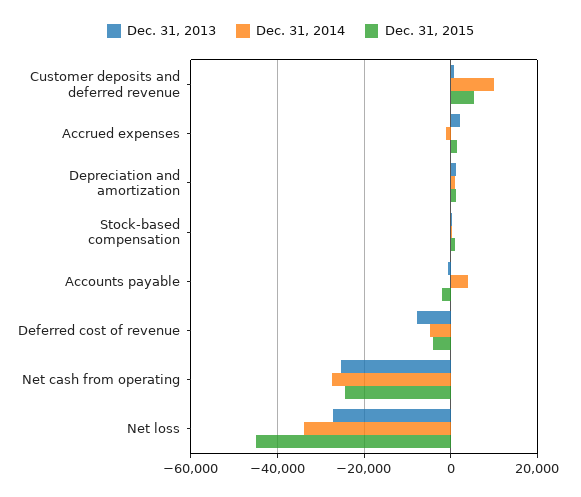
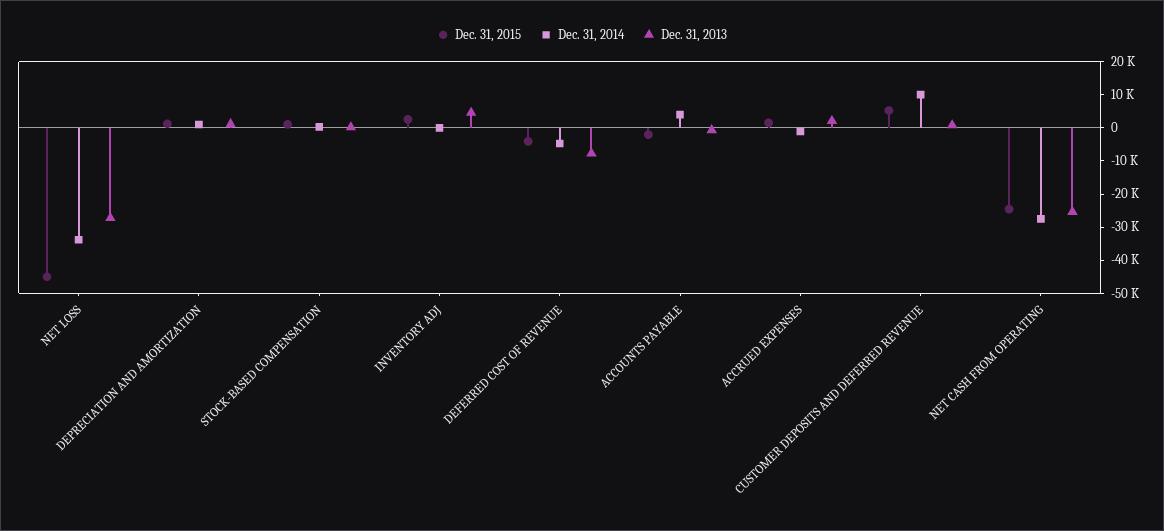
  {
    "Dec. 31, 2013": {
      "Customer deposits and deferred revenue": 0,
      "Accrued expenses": 2000,
      "Depreciation and amortization": 2000,
      "Stock-based compensation": 0,
      "Accounts payable": 0,
      "Deferred cost of revenue": -8000,
      "Net cash from operating": -26000,
-     "Net loss": -28000
+     "Net loss": -28000,
+     "INVENTORY ADJ": 5000
    },
    "Dec. 31, 2014": {
      "Customer deposits and deferred revenue": 10000,
      "Accrued expenses": -2000,
      "Depreciation and amortization": 2000,
      "Stock-based compensation": 0,
      "Accounts payable": 4000,
      "Deferred cost of revenue": -4000,
      "Net cash from operating": -28000,
-     "Net loss": -34000
+     "Net loss": -34000,
+     "INVENTORY ADJ": 0
    },
    "Dec. 31, 2015": {
      "Customer deposits and deferred revenue": 6000,
      "Accrued expenses": 2000,
      "Depreciation and amortization": 2000,
      "Stock-based compensation": 2000,
      "Accounts payable": -2000,
      "Deferred cost of revenue": -4000,
      "Net cash from operating": -24000,
-     "Net loss": -44000
+     "Net loss": -44000,
+     "INVENTORY ADJ": 2500
    }
  }

